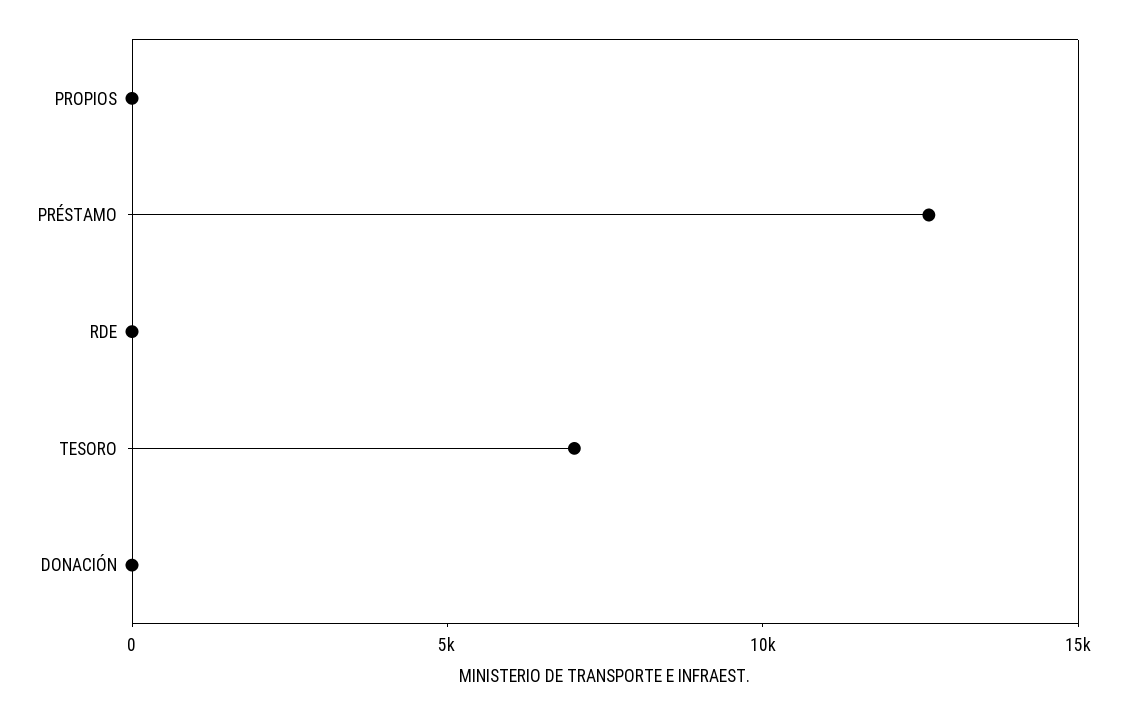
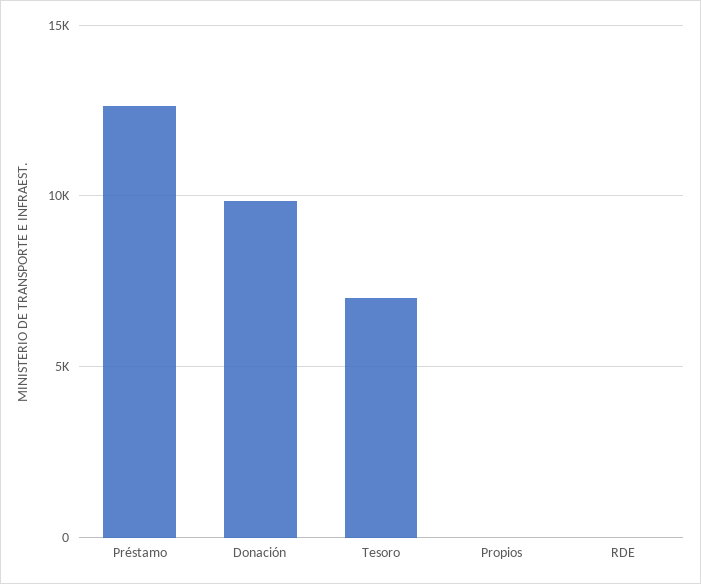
  {
    "PROPIOS": 0,
    "PRÉSTAMO": 12500,
    "RDE": 0,
    "TESORO": 7000,
-   "DONACIÓN": 0
+   "DONACIÓN": 10000
  }

